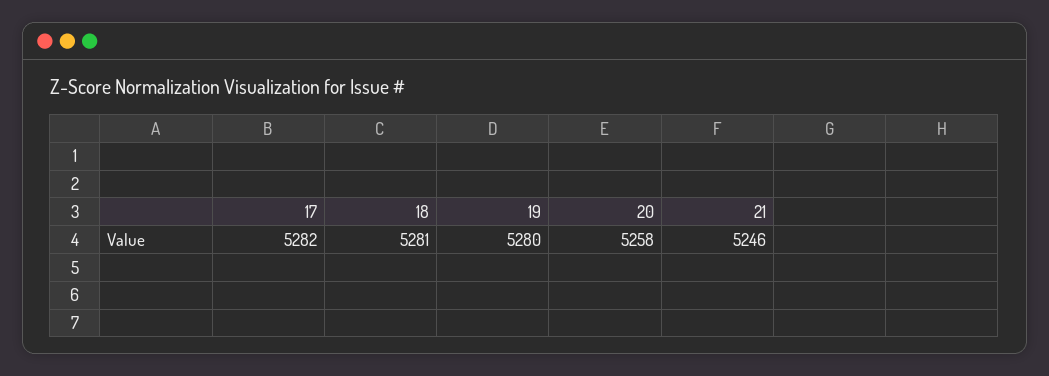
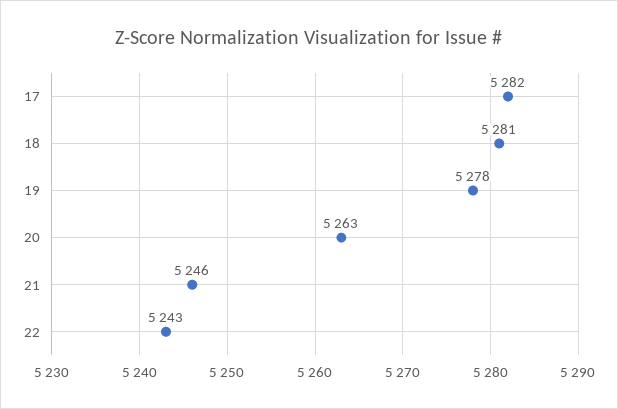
  {
    "17": 5282,
    "18": 5281,
-   "19": 5280,
+   "19": 5278,
-   "20": 5258,
+   "20": 5263,
-   "21": 5246
+   "21": 5246,
+   "22": 5243
  }

